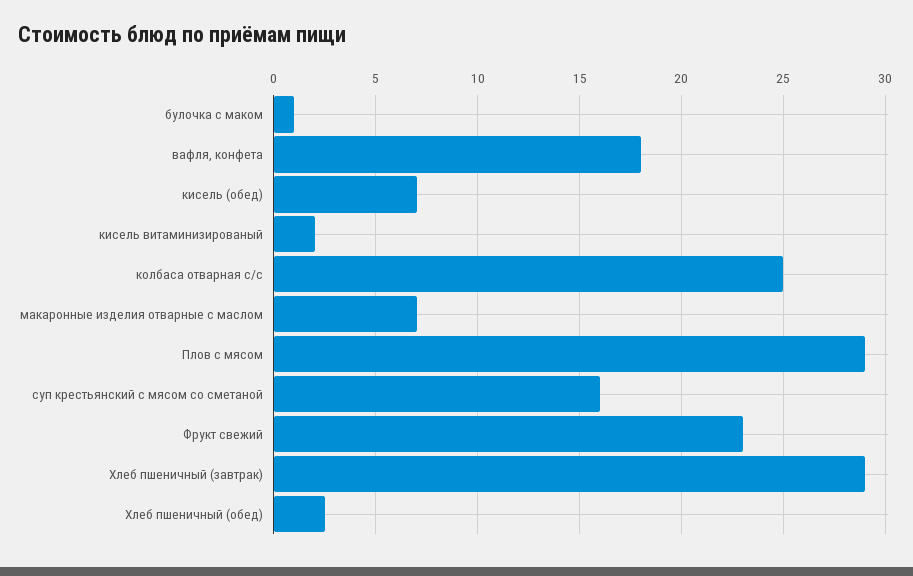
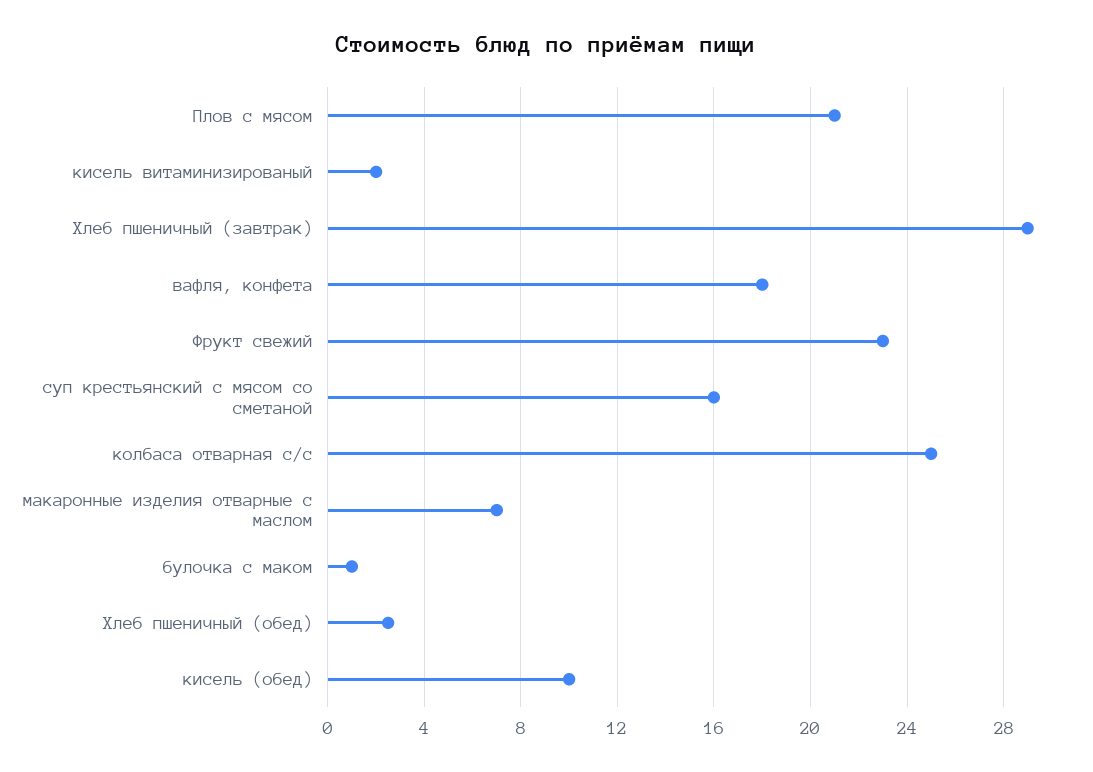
  {
    "булочка с маком": 1,
    "вафля, конфета": 18,
-   "кисель (обед)": 7,
+   "кисель (обед)": 10,
    "кисель витаминизированый": 2,
    "колбаса отварная с/с": 25,
    "макаронные изделия отварные с маслом": 7,
-   "Плов с мясом": 29,
+   "Плов с мясом": 21,
    "суп крестьянский с мясом со сметаной": 16,
    "Фрукт свежий": 23,
    "Хлеб пшеничный (завтрак)": 29,
    "Хлеб пшеничный (обед)": 2.5
  }

